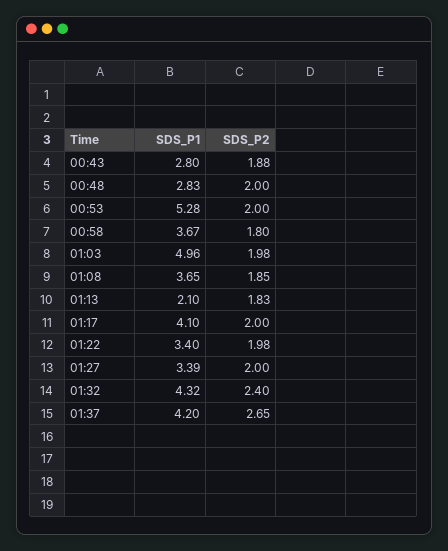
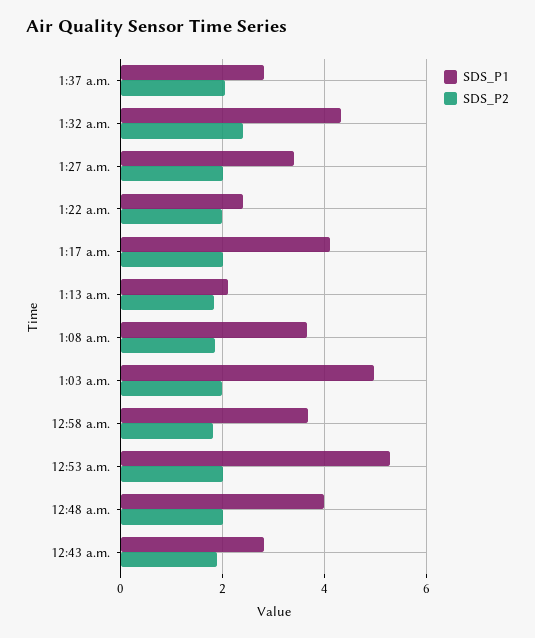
  {
    "SDS_P1": {
      "00:43": 2.8,
-     "00:48": 2.83,
+     "00:48": 4,
      "00:53": 5.28,
      "00:58": 3.67,
      "01:03": 4.96,
      "01:08": 3.65,
      "01:13": 2.1,
      "01:17": 4.1,
-     "01:22": 3.4,
+     "01:22": 2.4,
      "01:27": 3.39,
      "01:32": 4.32,
-     "01:37": 4.2
+     "01:37": 2.8
    },
    "SDS_P2": {
      "00:43": 1.88,
      "00:48": 2,
      "00:53": 2,
      "00:58": 1.8,
      "01:03": 1.98,
      "01:08": 1.85,
      "01:13": 1.83,
      "01:17": 2,
      "01:22": 1.98,
      "01:27": 2,
      "01:32": 2.4,
-     "01:37": 2.65
+     "01:37": 2
    }
  }

